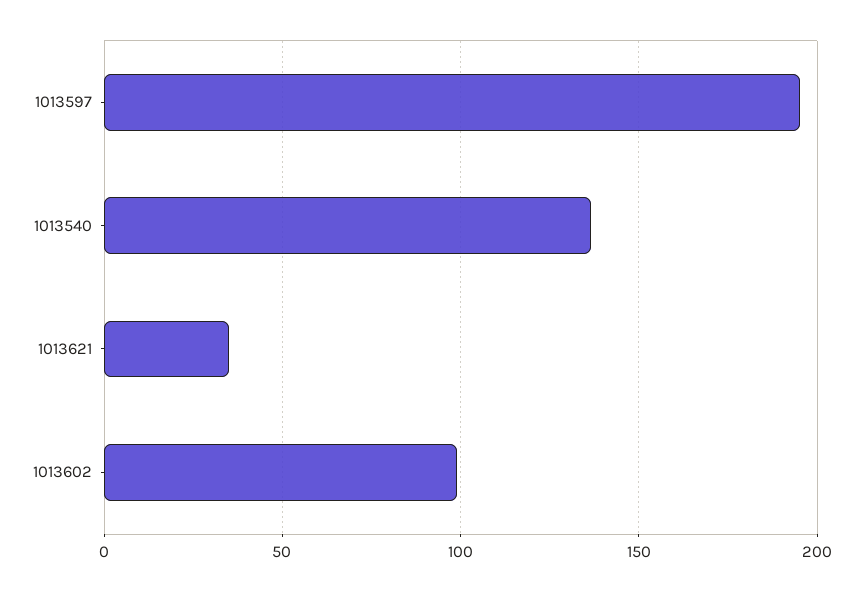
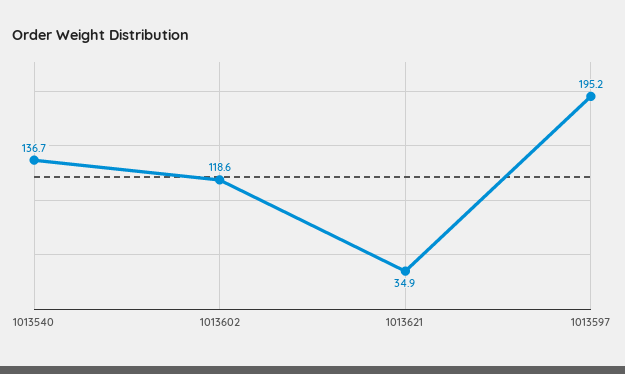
  {
    "1013597": 195.2,
    "1013540": 136.7,
    "1013621": 34.9,
-   "1013602": 100
+   "1013602": 118.6
  }

